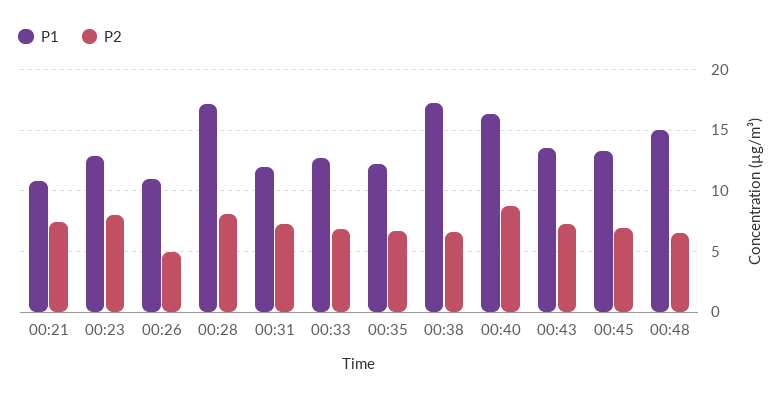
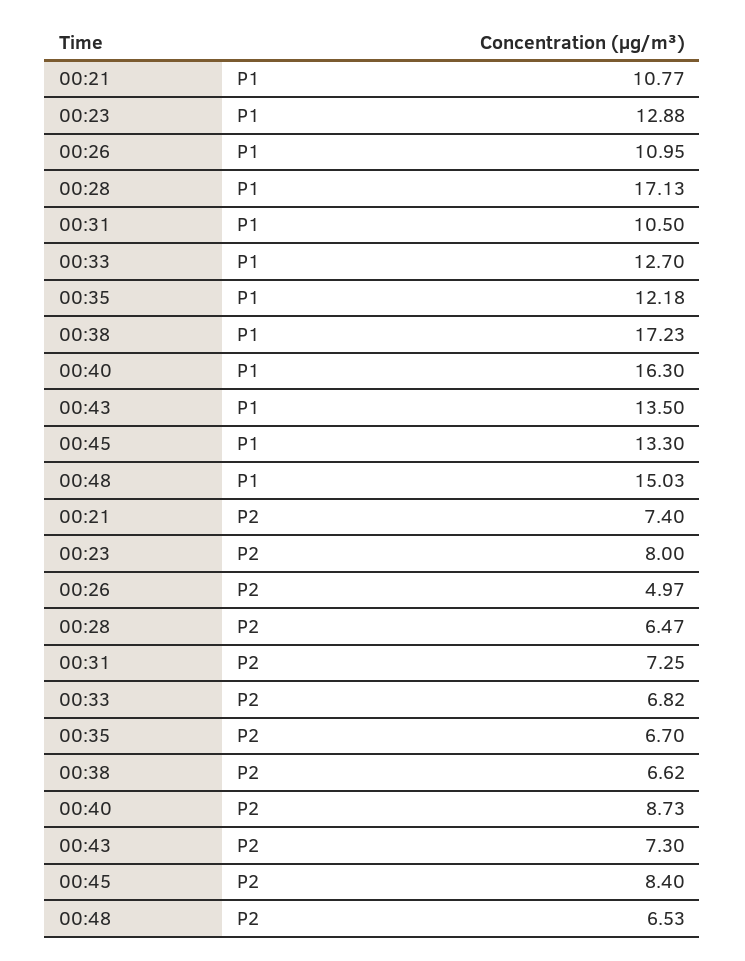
  {
    "P1": {
      "00:21": 10.77,
      "00:23": 12.88,
      "00:26": 10.95,
      "00:28": 17.13,
-     "00:31": 12,
+     "00:31": 10.5,
      "00:33": 12.7,
      "00:35": 12.18,
      "00:38": 17.23,
      "00:40": 16.3,
      "00:43": 13.5,
      "00:45": 13.3,
      "00:48": 15.03
    },
    "P2": {
      "00:21": 7.4,
      "00:23": 8,
      "00:26": 4.97,
-     "00:28": 8,
+     "00:28": 6.47,
      "00:31": 7.25,
      "00:33": 6.82,
      "00:35": 6.7,
      "00:38": 6.62,
      "00:40": 8.73,
      "00:43": 7.3,
-     "00:45": 7,
+     "00:45": 8.4,
      "00:48": 6.53
    }
  }

